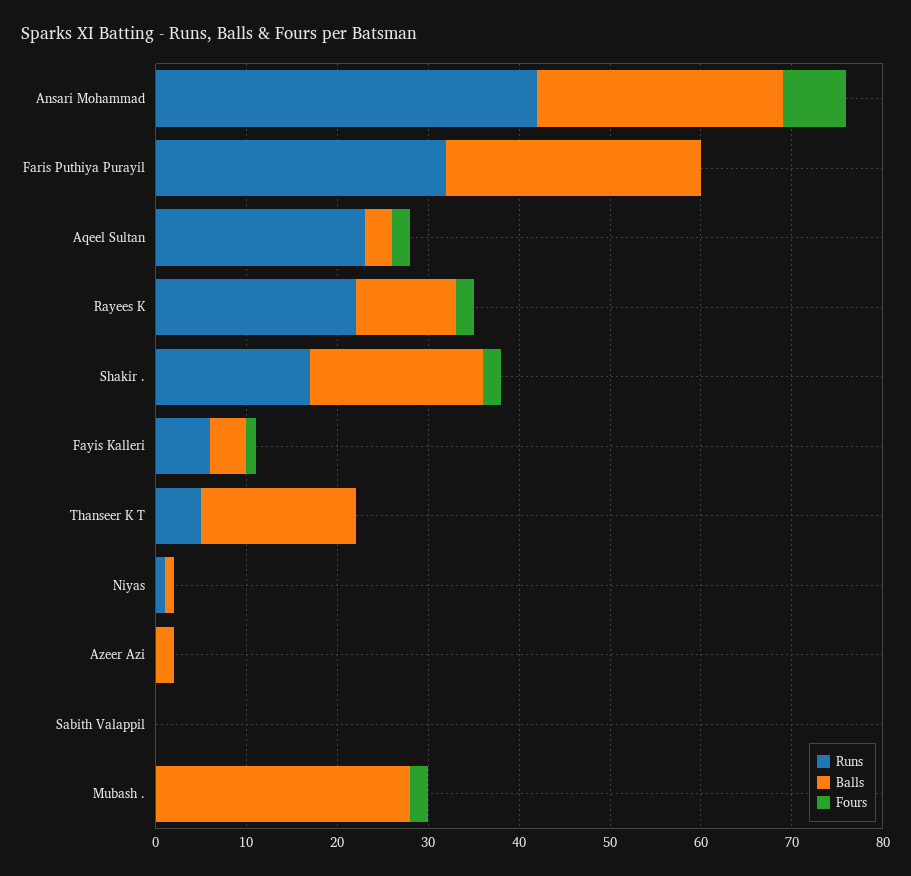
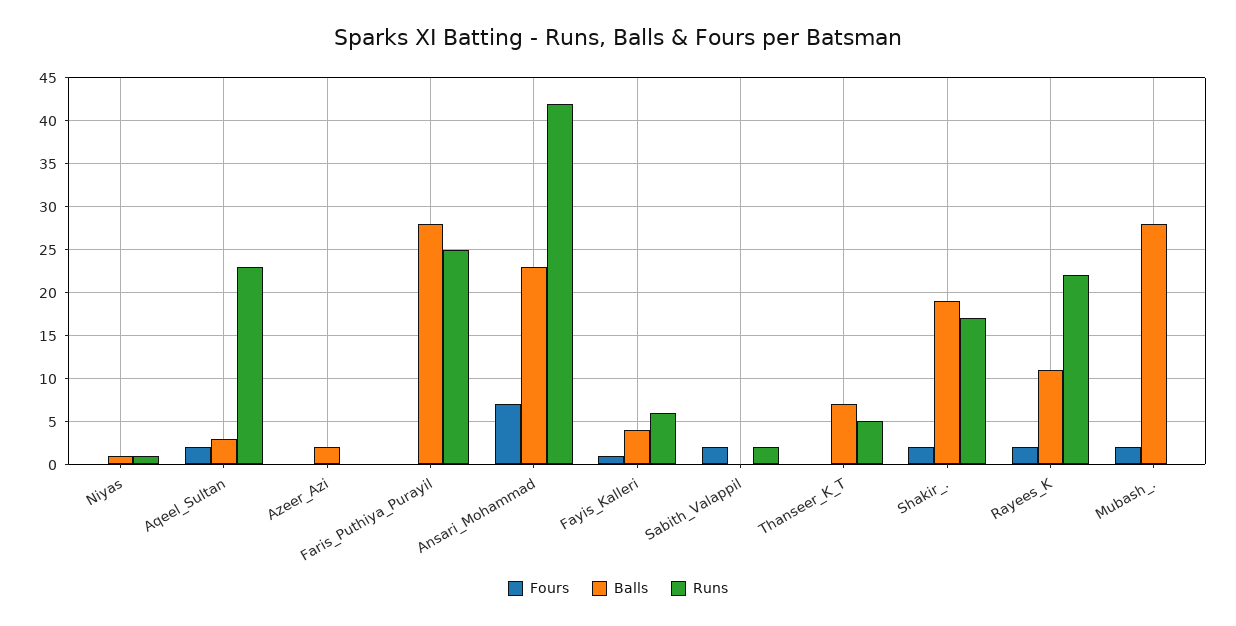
  {
    "Runs": {
      "Ansari Mohammad": 42,
-     "Faris Puthiya Purayil": 32,
+     "Faris Puthiya Purayil": 25,
      "Aqeel Sultan": 23,
      "Rayees K": 22,
      "Shakir .": 17,
      "Fayis Kalleri": 6,
      "Thanseer K T": 5,
      "Niyas": 1,
      "Azeer Azi": 0,
-     "Sabith Valappil": 0,
+     "Sabith Valappil": 2,
      "Mubash .": 0
    },
    "Balls": {
-     "Ansari Mohammad": 27,
+     "Ansari Mohammad": 23,
      "Faris Puthiya Purayil": 28,
      "Aqeel Sultan": 3,
      "Rayees K": 11,
      "Shakir .": 19,
      "Fayis Kalleri": 4,
-     "Thanseer K T": 17,
+     "Thanseer K T": 7,
      "Niyas": 1,
      "Azeer Azi": 2,
      "Sabith Valappil": 0,
      "Mubash .": 28
    },
    "Fours": {
      "Ansari Mohammad": 7,
      "Faris Puthiya Purayil": 0,
      "Aqeel Sultan": 2,
      "Rayees K": 2,
      "Shakir .": 2,
      "Fayis Kalleri": 1,
      "Thanseer K T": 0,
      "Niyas": 0,
      "Azeer Azi": 0,
-     "Sabith Valappil": 0,
+     "Sabith Valappil": 2,
      "Mubash .": 2
    }
  }

